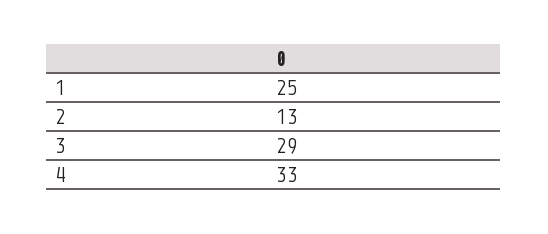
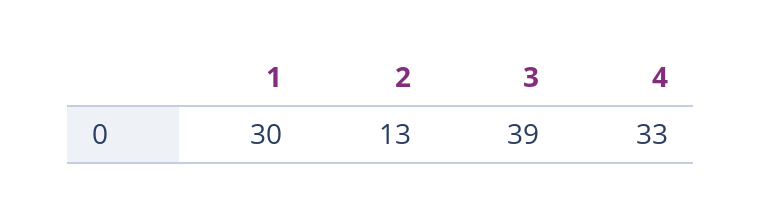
  {
-   "1": 25,
+   "1": 30,
    "2": 13,
-   "3": 29,
+   "3": 39,
    "4": 33
  }

